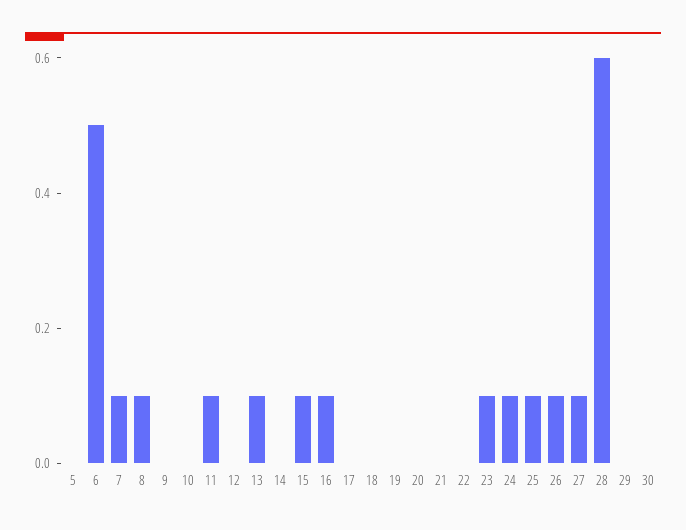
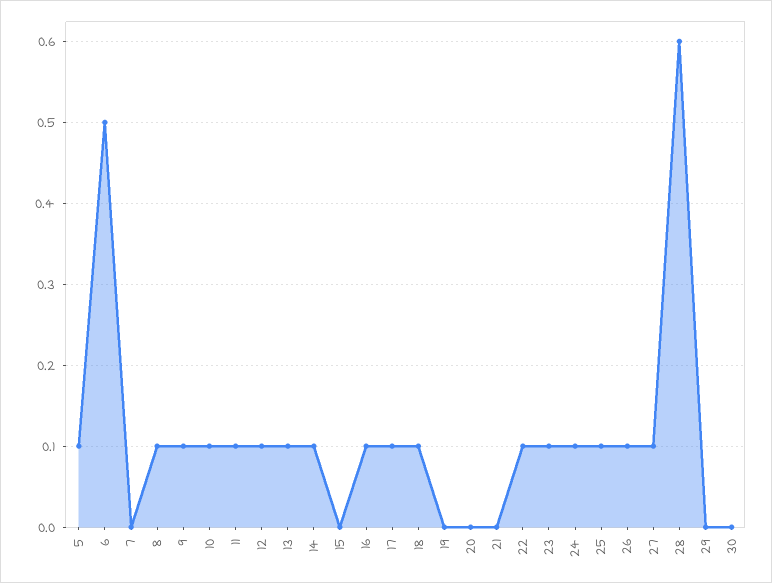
  {
-   "5": 0,
+   "5": 0.1,
    "6": 0.5,
-   "7": 0.1,
+   "7": 0,
    "8": 0.1,
-   "9": 0,
+   "9": 0.1,
-   "10": 0,
+   "10": 0.1,
    "11": 0.1,
-   "12": 0,
+   "12": 0.1,
    "13": 0.1,
-   "14": 0,
+   "14": 0.1,
-   "15": 0.1,
+   "15": 0,
    "16": 0.1,
-   "17": 0,
+   "17": 0.1,
-   "18": 0,
+   "18": 0.1,
    "19": 0,
    "20": 0,
    "21": 0,
-   "22": 0,
+   "22": 0.1,
    "23": 0.1,
    "24": 0.1,
    "25": 0.1,
    "26": 0.1,
    "27": 0.1,
    "28": 0.6,
    "29": 0,
    "30": 0
  }

